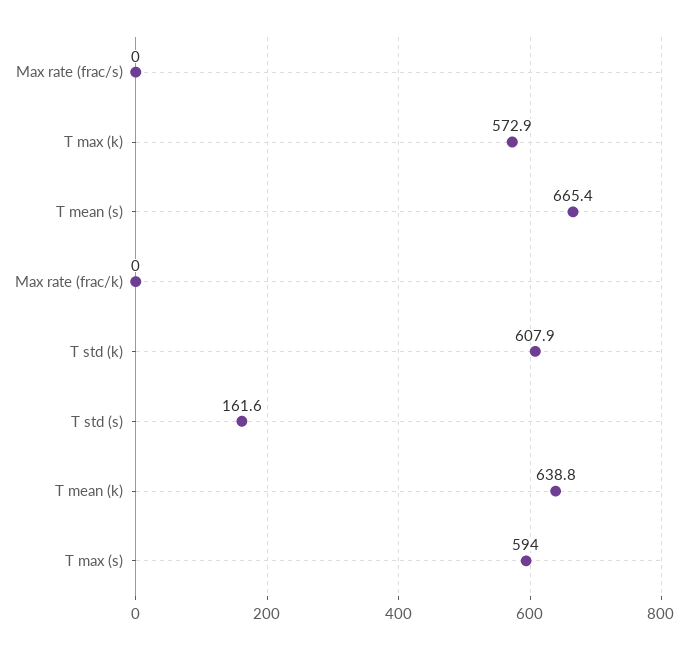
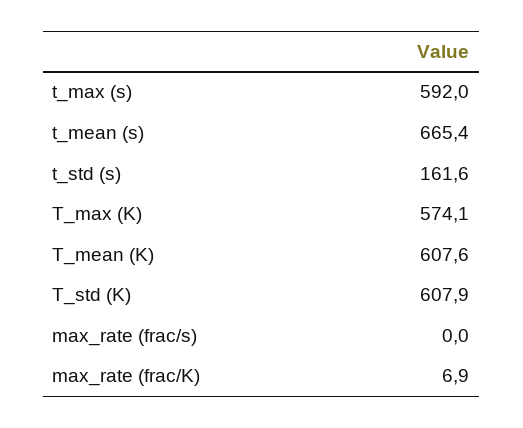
  {
    "Max rate (frac/s)": 0,
-   "T max (k)": 572.9,
+   "T max (k)": 574.1,
    "T mean (s)": 665.4,
-   "Max rate (frac/k)": 0,
+   "Max rate (frac/k)": 6.9,
    "T std (k)": 607.9,
    "T std (s)": 161.6,
-   "T mean (k)": 638.8,
+   "T mean (k)": 607.6,
-   "T max (s)": 594
+   "T max (s)": 592
  }

